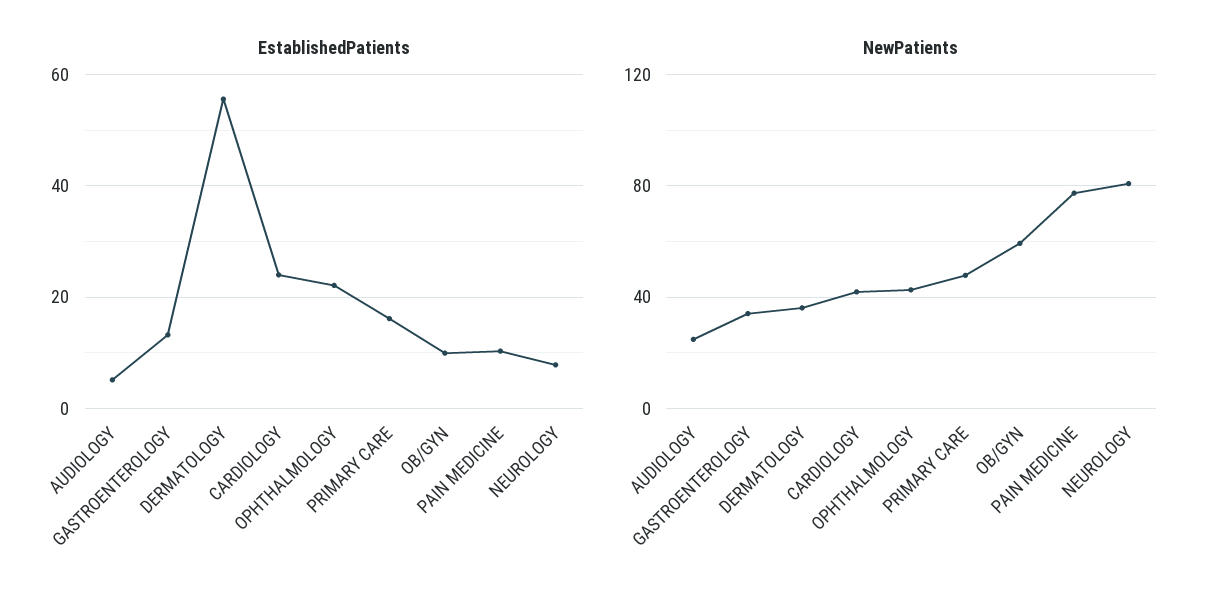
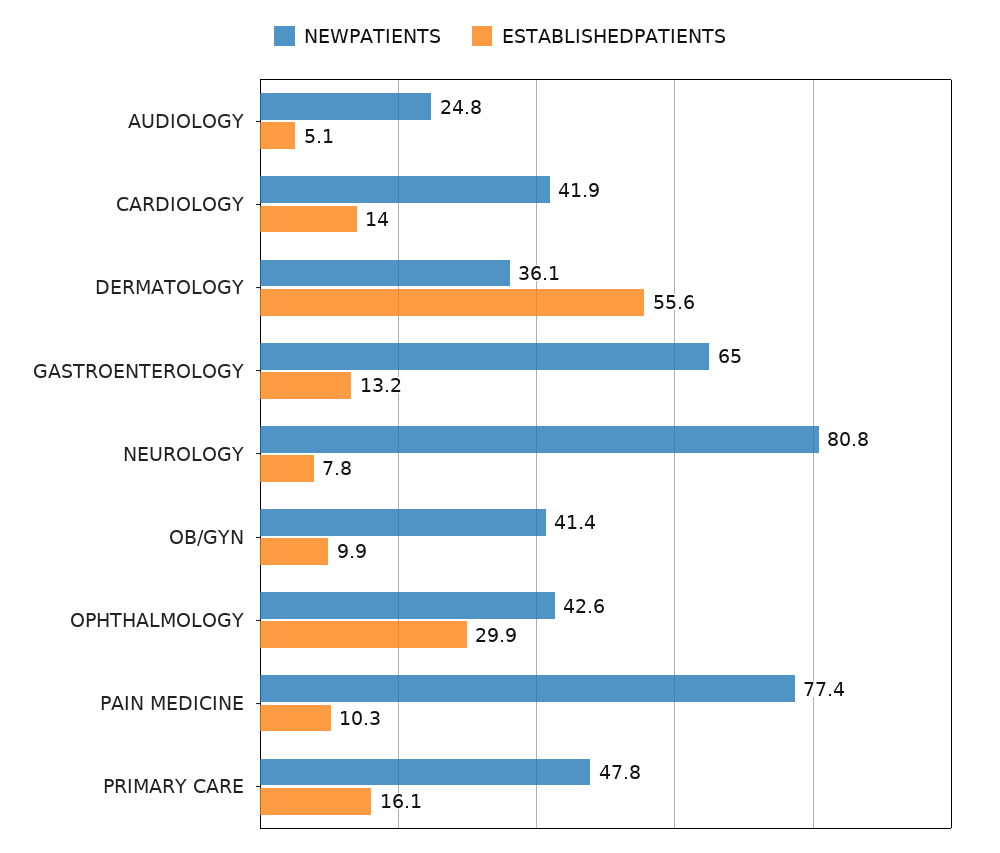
  {
    "EstablishedPatients": {
      "AUDIOLOGY": 5.1,
      "GASTROENTEROLOGY": 13.2,
      "DERMATOLOGY": 55.6,
-     "CARDIOLOGY": 24,
+     "CARDIOLOGY": 14,
-     "OPHTHALMOLOGY": 22,
+     "OPHTHALMOLOGY": 29.9,
      "PRIMARY CARE": 16.1,
      "OB/GYN": 9.9,
      "PAIN MEDICINE": 10.3,
      "NEUROLOGY": 7.8
    },
    "NewPatients": {
      "AUDIOLOGY": 24.8,
-     "GASTROENTEROLOGY": 35,
+     "GASTROENTEROLOGY": 65,
      "DERMATOLOGY": 36.1,
      "CARDIOLOGY": 41.9,
      "OPHTHALMOLOGY": 42.6,
      "PRIMARY CARE": 47.8,
-     "OB/GYN": 60,
+     "OB/GYN": 41.4,
      "PAIN MEDICINE": 77.4,
      "NEUROLOGY": 80.8
    }
  }

